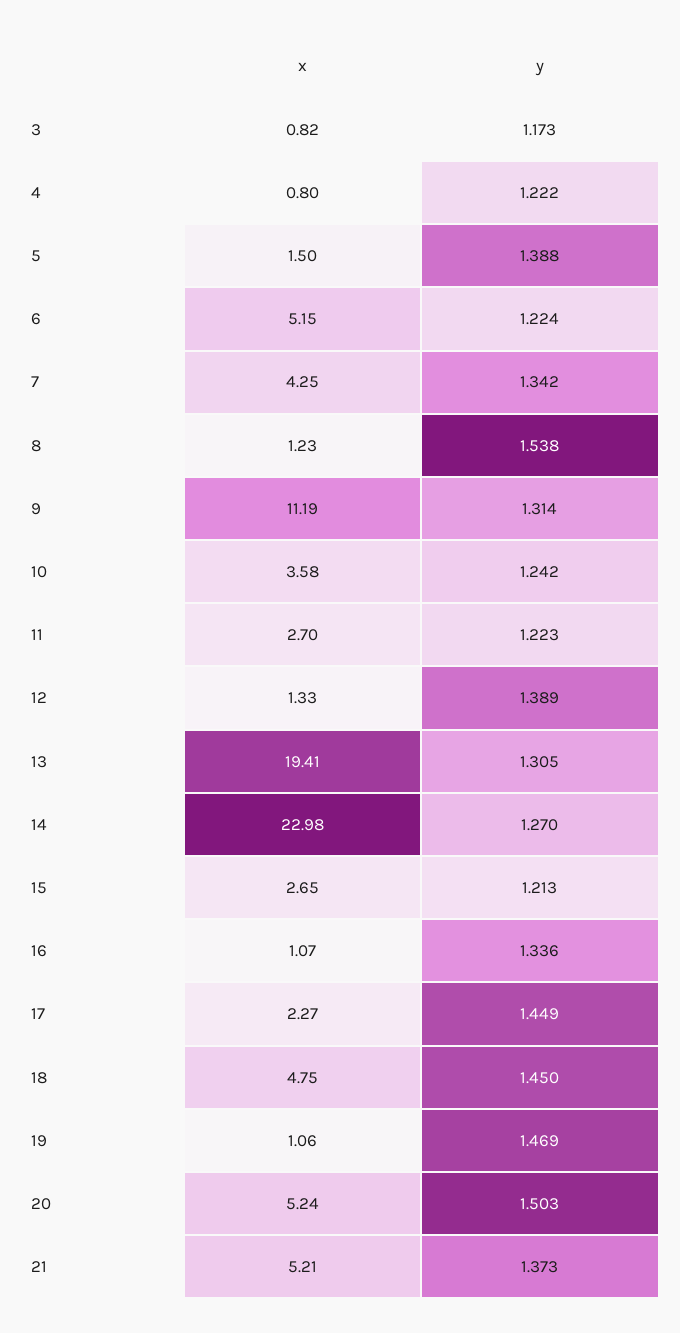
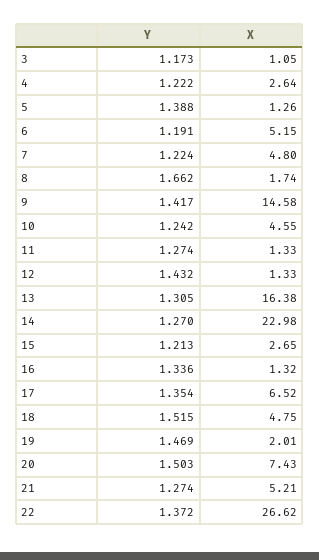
  {
    "x": {
-     "3": 0.82,
+     "3": 1.05,
-     "4": 0.8,
+     "4": 2.64,
-     "5": 1.5,
+     "5": 1.26,
      "6": 5.15,
-     "7": 4.25,
+     "7": 4.8,
-     "8": 1.23,
+     "8": 1.74,
-     "9": 11.19,
+     "9": 14.58,
-     "10": 3.58,
+     "10": 4.55,
-     "11": 2.7,
+     "11": 1.33,
      "12": 1.33,
-     "13": 19.41,
+     "13": 16.38,
      "14": 22.98,
      "15": 2.65,
-     "16": 1.07,
+     "16": 1.32,
-     "17": 2.27,
+     "17": 6.52,
      "18": 4.75,
-     "19": 1.06,
+     "19": 2.01,
-     "20": 5.24,
+     "20": 7.43,
-     "21": 5.21
+     "21": 5.21,
+     "22": 26.62
    },
    "y": {
      "3": 1.173,
      "4": 1.222,
      "5": 1.388,
-     "6": 1.224,
+     "6": 1.191,
-     "7": 1.342,
+     "7": 1.224,
-     "8": 1.538,
+     "8": 1.662,
-     "9": 1.314,
+     "9": 1.417,
      "10": 1.242,
-     "11": 1.223,
+     "11": 1.274,
-     "12": 1.389,
+     "12": 1.432,
      "13": 1.305,
      "14": 1.27,
      "15": 1.213,
      "16": 1.336,
-     "17": 1.449,
+     "17": 1.354,
-     "18": 1.45,
+     "18": 1.515,
      "19": 1.469,
      "20": 1.503,
-     "21": 1.373
+     "21": 1.274,
+     "22": 1.372
    }
  }

